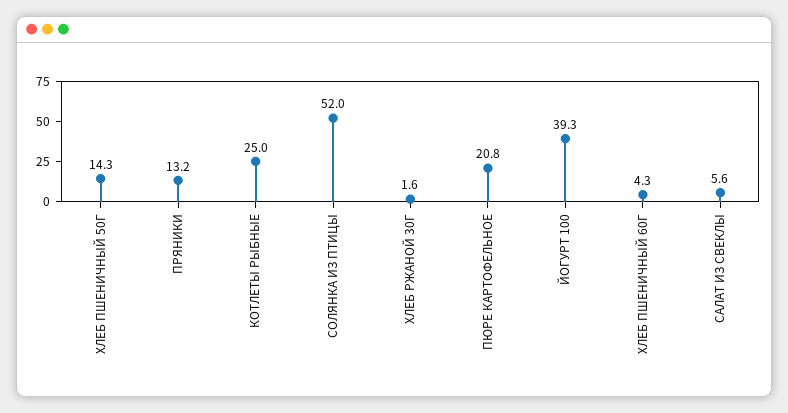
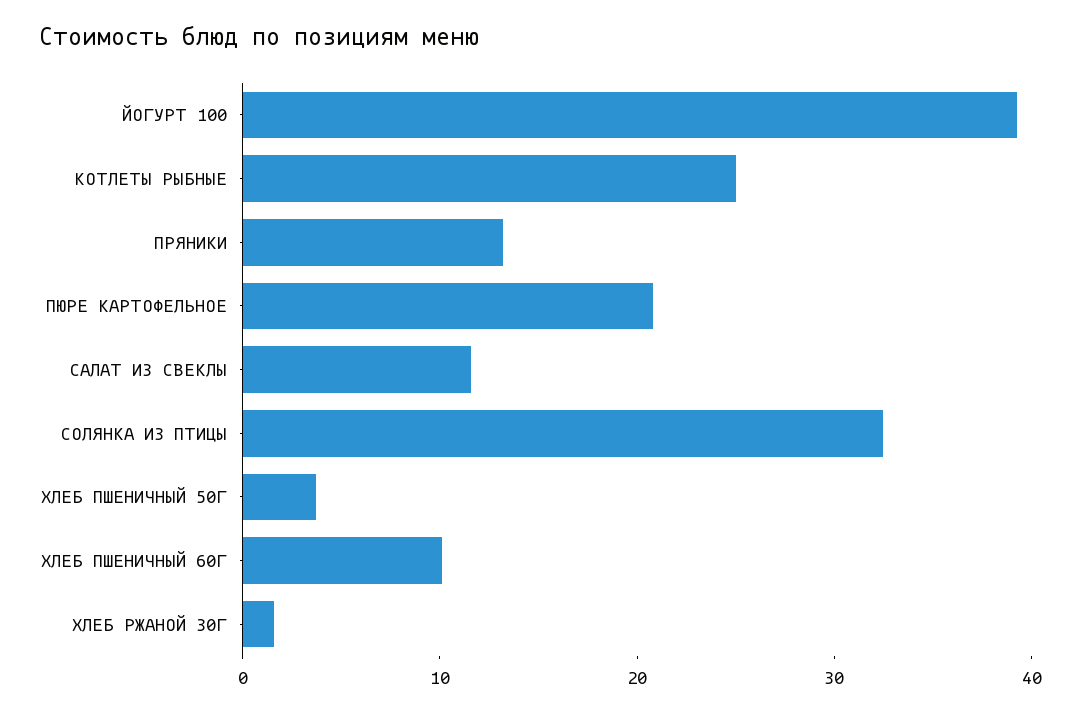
  {
-   "ХЛЕБ ПШЕНИЧНЫЙ 50Г": 14.3,
+   "ХЛЕБ ПШЕНИЧНЫЙ 50Г": 4,
    "ПРЯНИКИ": 13.2,
    "КОТЛЕТЫ РЫБНЫЕ": 25,
-   "СОЛЯНКА ИЗ ПТИЦЫ": 52,
+   "СОЛЯНКА ИЗ ПТИЦЫ": 32,
    "ХЛЕБ РЖАНОЙ 30Г": 1.6,
    "ПЮРЕ КАРТОФЕЛЬНОЕ": 20.8,
    "ЙОГУРТ 100": 39.3,
-   "ХЛЕБ ПШЕНИЧНЫЙ 60Г": 4.3,
+   "ХЛЕБ ПШЕНИЧНЫЙ 60Г": 10,
-   "САЛАТ ИЗ СВЕКЛЫ": 5.6
+   "САЛАТ ИЗ СВЕКЛЫ": 12
  }

